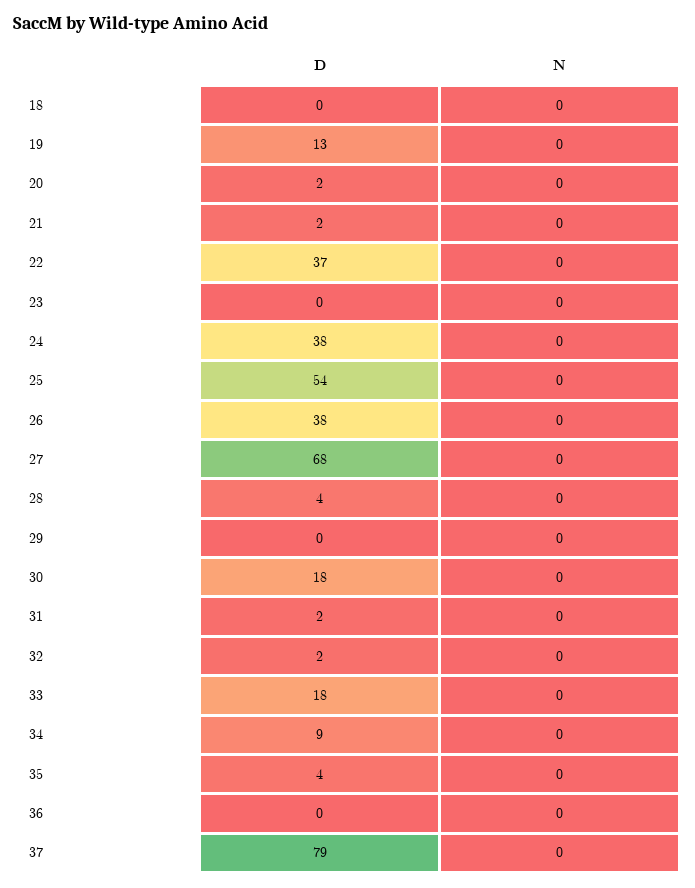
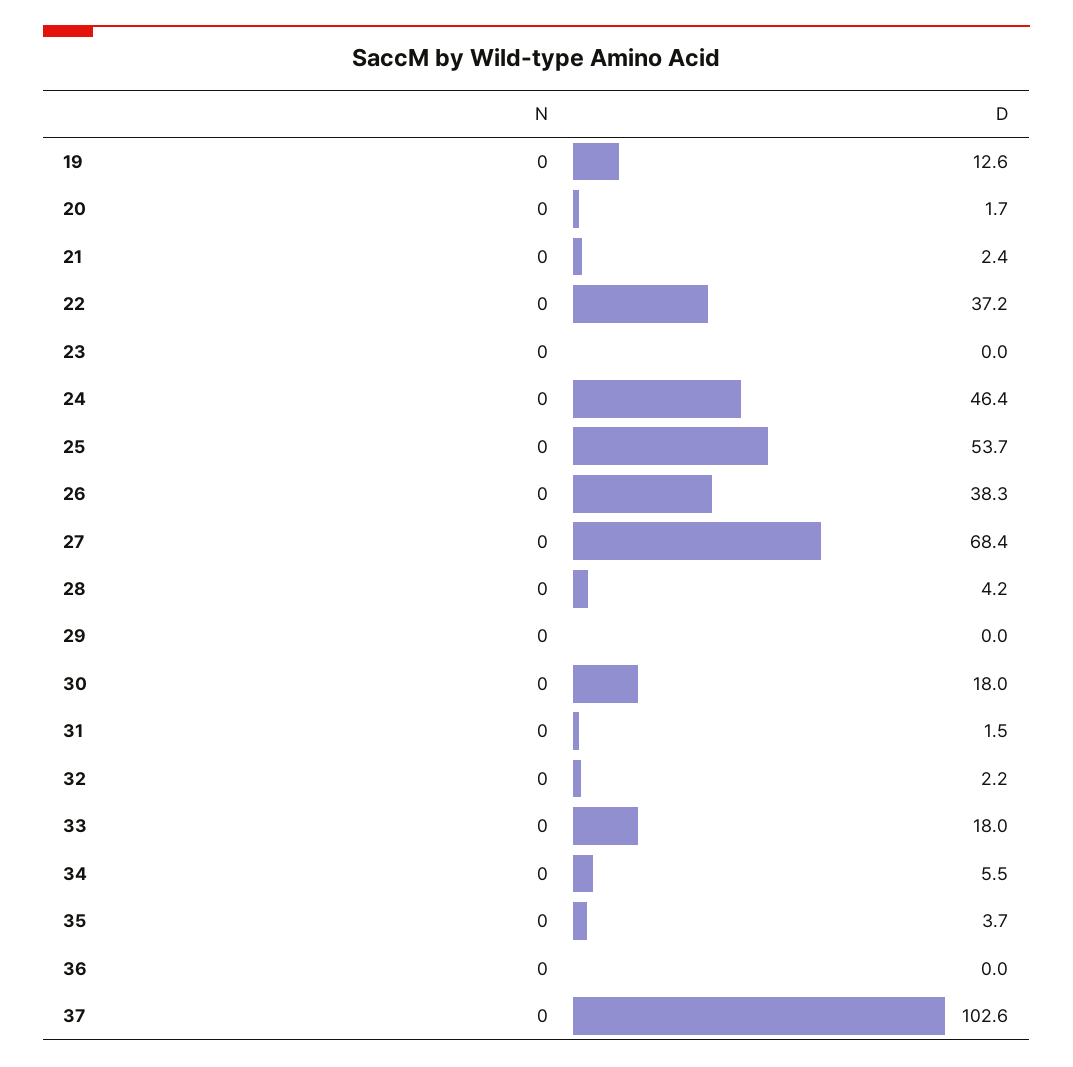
  {
    "D": {
-     "18": 0,
      "19": 12.6,
      "20": 1.7,
      "21": 2.4,
      "22": 37.2,
      "23": 0,
-     "24": 38,
+     "24": 46.4,
      "25": 53.7,
      "26": 38.3,
      "27": 68.4,
      "28": 4.2,
      "29": 0,
      "30": 18,
      "31": 1.5,
      "32": 2.2,
      "33": 18,
-     "34": 9,
+     "34": 5.5,
      "35": 3.7,
      "36": 0,
-     "37": 79
+     "37": 102.6
    },
    "N": {
-     "18": 0,
      "19": 0,
      "20": 0,
      "21": 0,
      "22": 0,
      "23": 0,
      "24": 0,
      "25": 0,
      "26": 0,
      "27": 0,
      "28": 0,
      "29": 0,
      "30": 0,
      "31": 0,
      "32": 0,
      "33": 0,
      "34": 0,
      "35": 0,
      "36": 0,
      "37": 0
    }
  }

